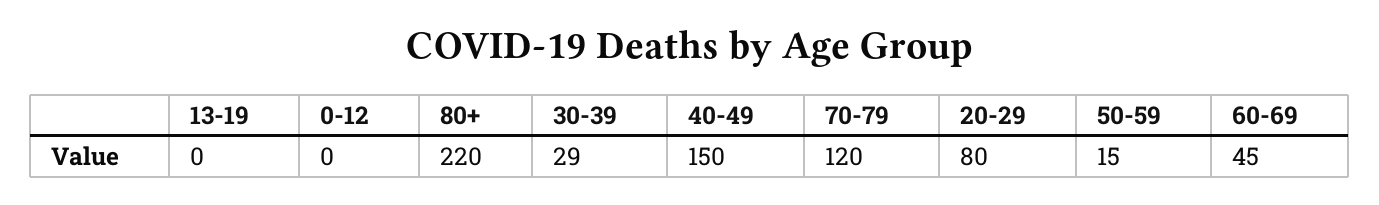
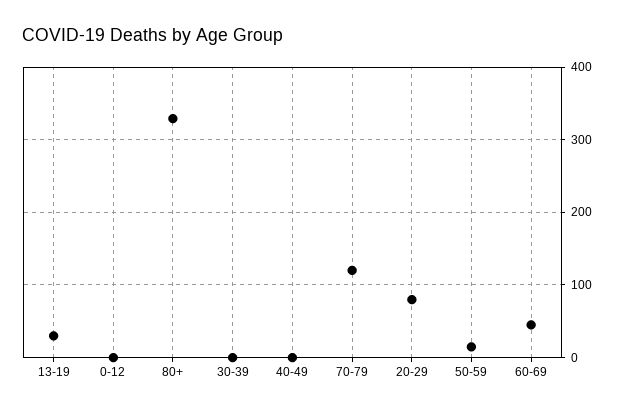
  {
-   "13-19": 0,
+   "13-19": 30,
    "0-12": 0,
-   "80+": 220,
+   "80+": 330,
-   "30-39": 29,
+   "30-39": 0,
-   "40-49": 150,
+   "40-49": 0,
    "70-79": 120,
    "20-29": 80,
    "50-59": 15,
    "60-69": 45
  }

